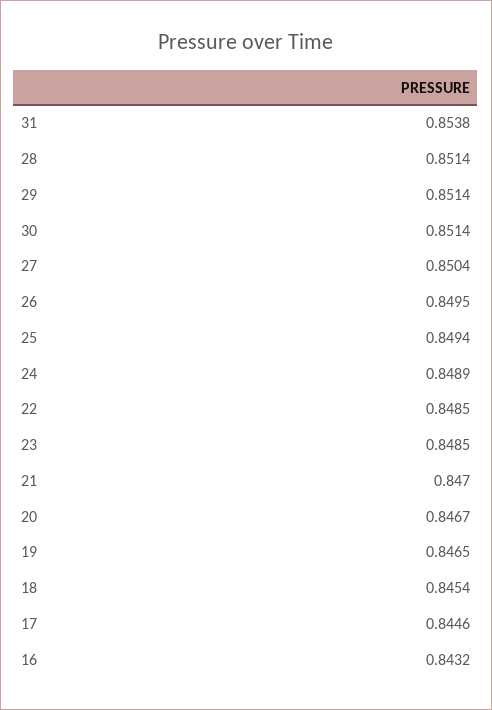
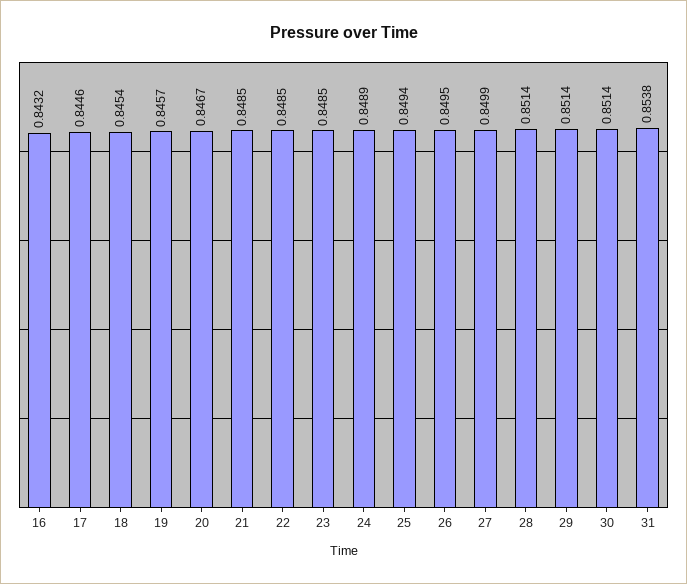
  {
    "31": 0.8538,
    "28": 0.8514,
    "29": 0.8514,
    "30": 0.8514,
-   "27": 0.8504,
+   "27": 0.8499,
    "26": 0.8495,
    "25": 0.8494,
    "24": 0.8489,
    "22": 0.8485,
    "23": 0.8485,
-   "21": 0.847,
+   "21": 0.8485,
    "20": 0.8467,
-   "19": 0.8465,
+   "19": 0.8457,
    "18": 0.8454,
    "17": 0.8446,
    "16": 0.8432
  }

